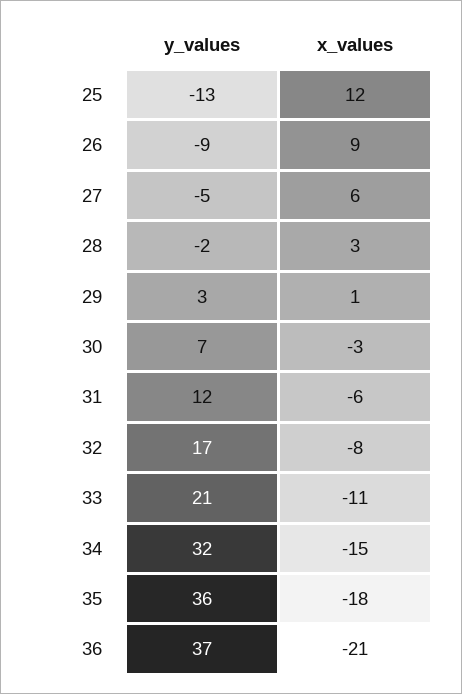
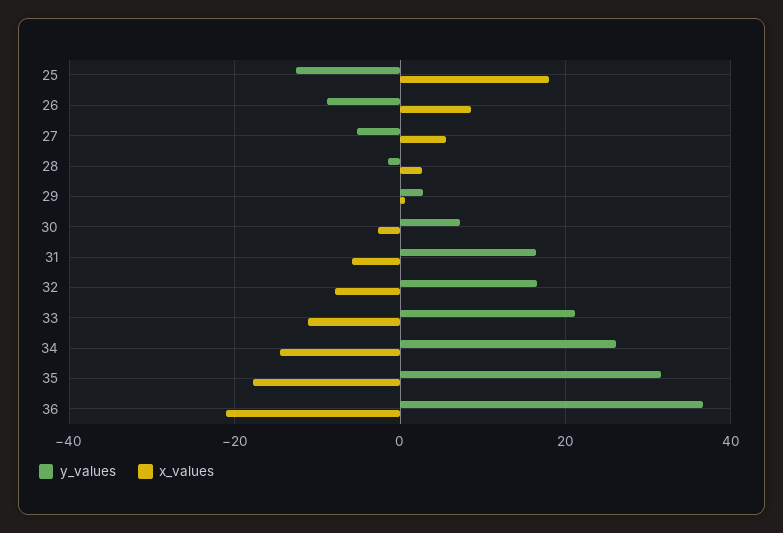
  {
    "y_values": {
      "25": -13,
      "26": -9,
      "27": -5,
      "28": -2,
      "29": 3,
      "30": 7,
-     "31": 12,
+     "31": 16,
      "32": 17,
      "33": 21,
-     "34": 32,
+     "34": 26,
-     "35": 36,
+     "35": 32,
      "36": 37
    },
    "x_values": {
-     "25": 12,
+     "25": 18,
      "26": 9,
      "27": 6,
      "28": 3,
      "29": 1,
      "30": -3,
      "31": -6,
      "32": -8,
      "33": -11,
      "34": -15,
      "35": -18,
      "36": -21
    }
  }

